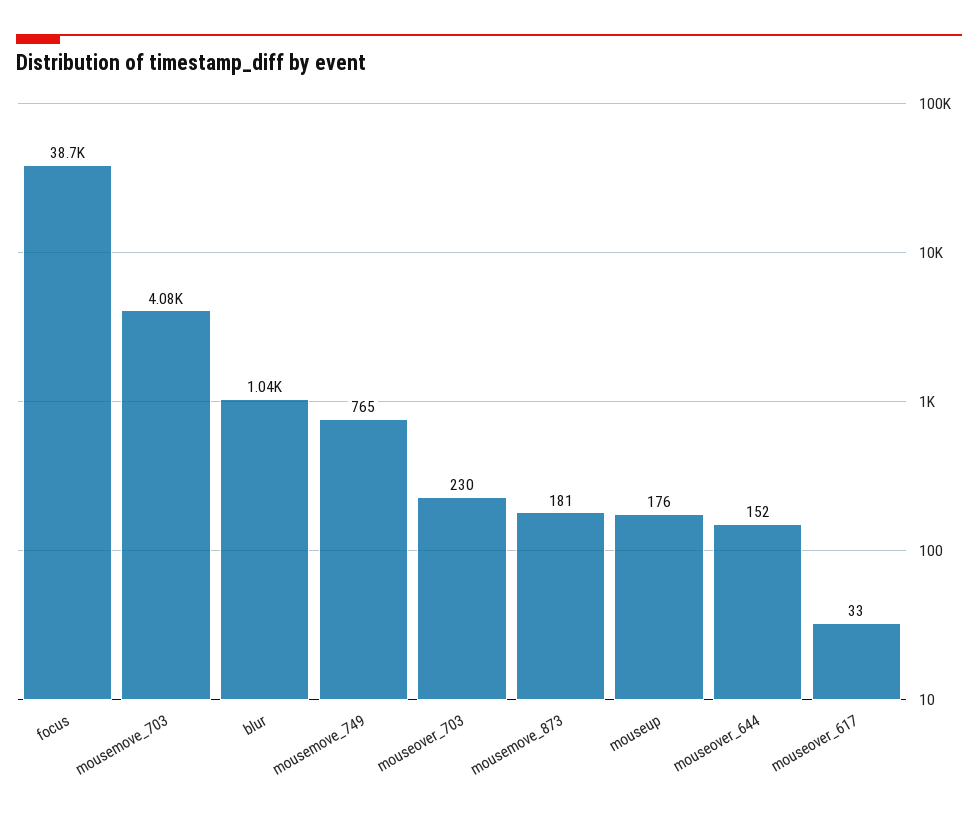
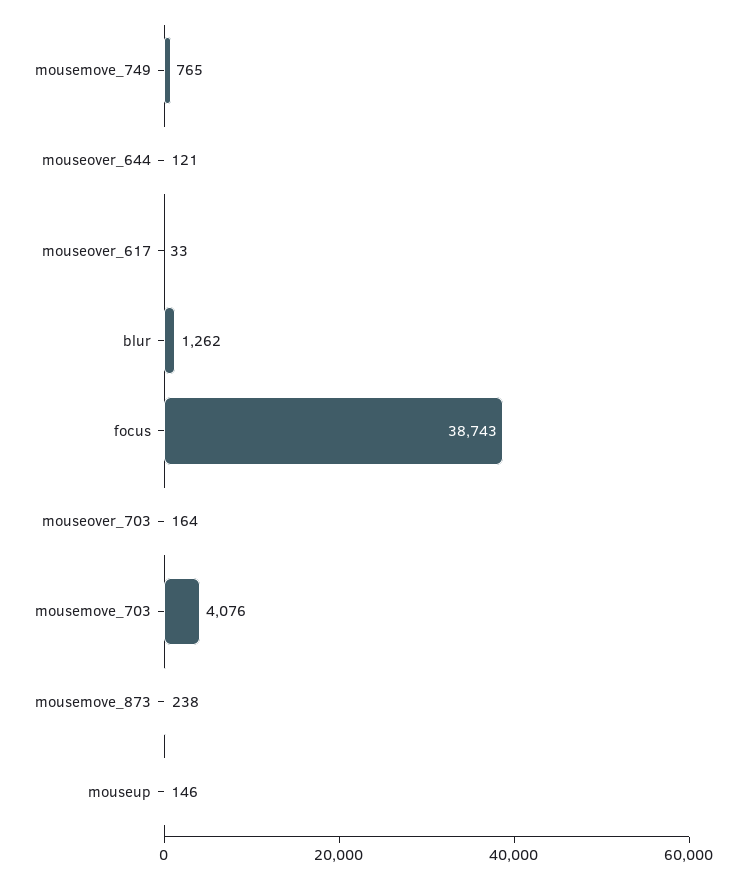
  {
    "focus": 38743,
    "mousemove_703": 4076,
-   "blur": 1040,
+   "blur": 1262,
    "mousemove_749": 765,
-   "mouseover_703": 230,
+   "mouseover_703": 164,
-   "mousemove_873": 181,
+   "mousemove_873": 238,
-   "mouseup": 176,
+   "mouseup": 146,
-   "mouseover_644": 152,
+   "mouseover_644": 121,
    "mouseover_617": 33
  }

